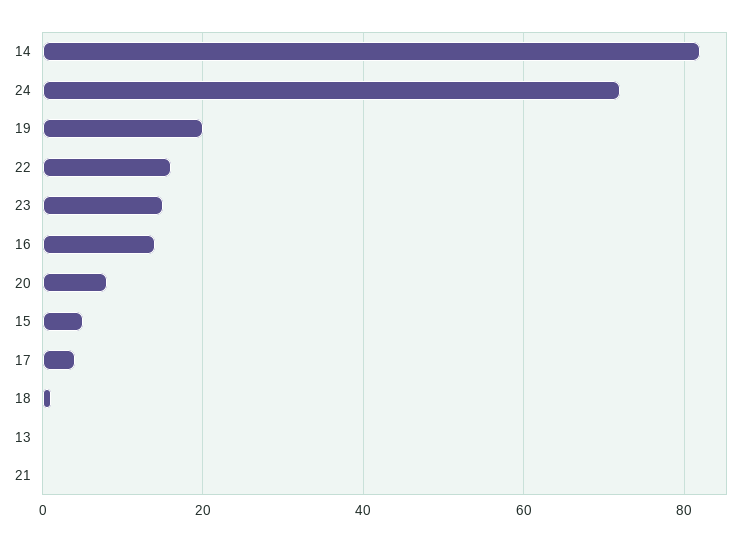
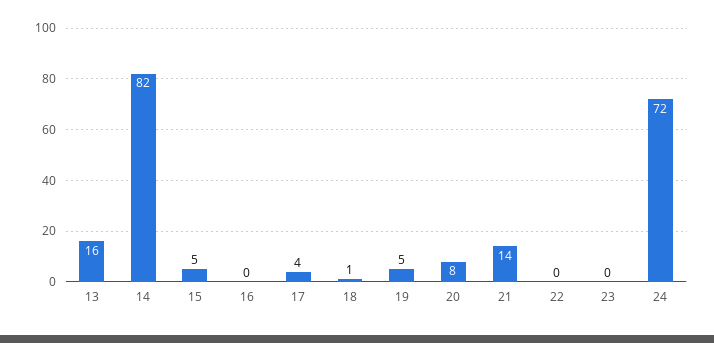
  {
    "14": 82,
    "24": 72,
-   "19": 20,
+   "19": 5,
-   "22": 15,
+   "22": 0,
-   "23": 15,
+   "23": 0,
-   "16": 15,
+   "16": 0,
    "20": 8,
    "15": 5,
    "17": 4,
    "18": 1,
-   "13": 0,
+   "13": 16,
-   "21": 0
+   "21": 14
  }

